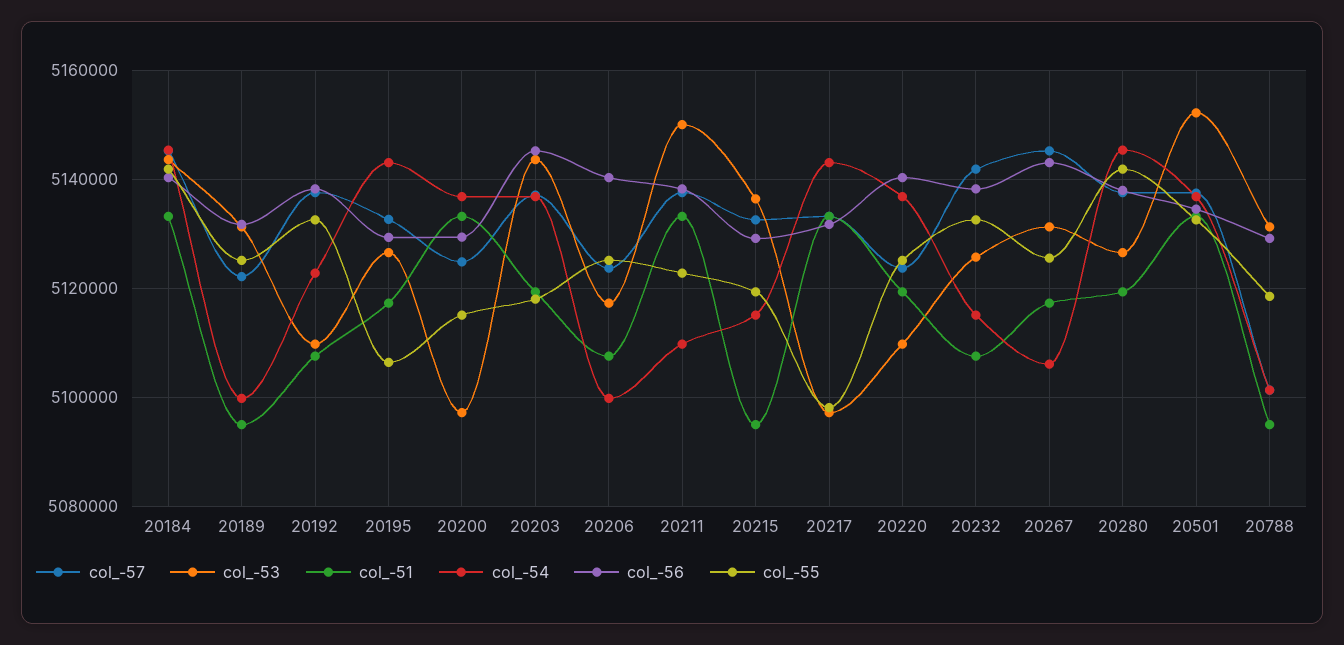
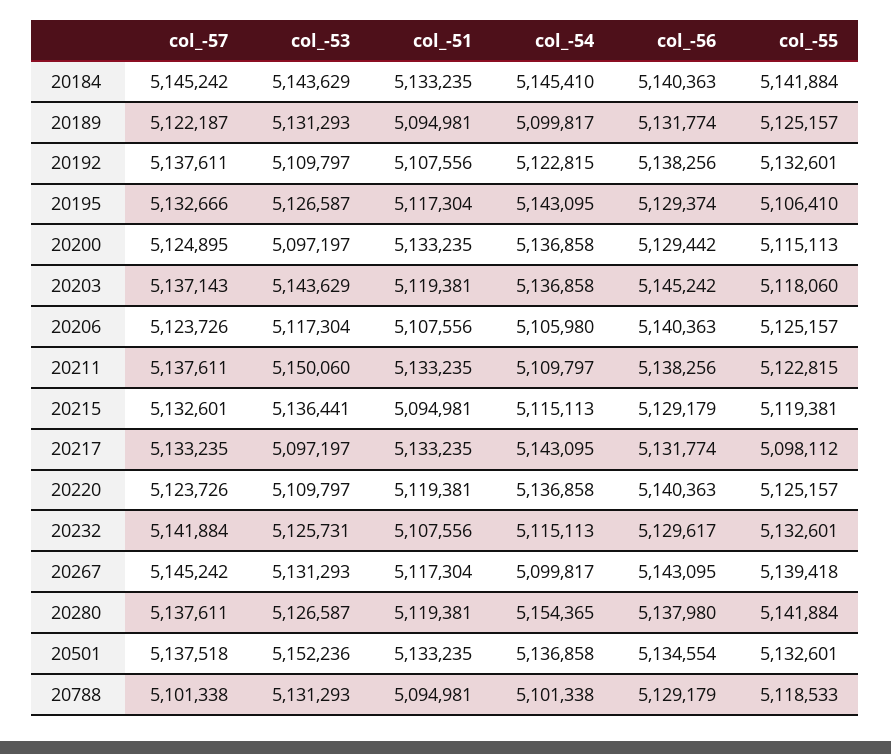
  {
    "col_-57": {
      "20184": 5145242,
      "20189": 5122187,
      "20192": 5137611,
      "20195": 5132666,
      "20200": 5124895,
      "20203": 5137143,
      "20206": 5123726,
      "20211": 5137611,
      "20215": 5132601,
      "20217": 5133235,
      "20220": 5123726,
      "20232": 5141884,
      "20267": 5145242,
      "20280": 5137611,
      "20501": 5137518,
      "20788": 5101338
    },
    "col_-53": {
      "20184": 5143629,
      "20189": 5131293,
      "20192": 5109797,
      "20195": 5126587,
      "20200": 5097197,
      "20203": 5143629,
      "20206": 5117304,
      "20211": 5150060,
      "20215": 5136441,
      "20217": 5097197,
      "20220": 5109797,
      "20232": 5125731,
      "20267": 5131293,
      "20280": 5126587,
      "20501": 5152236,
      "20788": 5131293
    },
    "col_-51": {
      "20184": 5133235,
      "20189": 5094981,
      "20192": 5107556,
      "20195": 5117304,
      "20200": 5133235,
      "20203": 5119381,
      "20206": 5107556,
      "20211": 5133235,
      "20215": 5094981,
      "20217": 5133235,
      "20220": 5119381,
      "20232": 5107556,
      "20267": 5117304,
      "20280": 5119381,
      "20501": 5133235,
      "20788": 5094981
    },
    "col_-54": {
      "20184": 5145410,
      "20189": 5099817,
      "20192": 5122815,
      "20195": 5143095,
      "20200": 5136858,
      "20203": 5136858,
-     "20206": 5100000,
+     "20206": 5105980,
      "20211": 5109797,
      "20215": 5115113,
      "20217": 5143095,
      "20220": 5136858,
      "20232": 5115113,
-     "20267": 5106000,
+     "20267": 5099817,
-     "20280": 5146000,
+     "20280": 5154365,
      "20501": 5136858,
      "20788": 5101338
    },
    "col_-56": {
      "20184": 5140363,
      "20189": 5131774,
      "20192": 5138256,
      "20195": 5129374,
      "20200": 5129442,
      "20203": 5145242,
      "20206": 5140363,
      "20211": 5138256,
      "20215": 5129179,
      "20217": 5131774,
      "20220": 5140363,
-     "20232": 5138000,
+     "20232": 5129617,
      "20267": 5143095,
      "20280": 5137980,
      "20501": 5134554,
      "20788": 5129179
    },
    "col_-55": {
      "20184": 5141884,
      "20189": 5125157,
      "20192": 5132601,
      "20195": 5106410,
      "20200": 5115113,
      "20203": 5118060,
      "20206": 5125157,
      "20211": 5122815,
      "20215": 5119381,
      "20217": 5098112,
      "20220": 5125157,
      "20232": 5132601,
-     "20267": 5126000,
+     "20267": 5139418,
      "20280": 5141884,
      "20501": 5132601,
      "20788": 5118533
    }
  }

